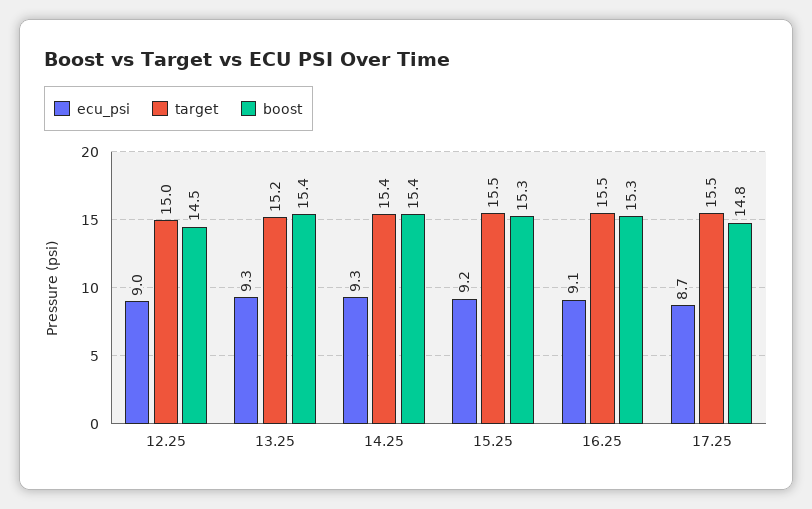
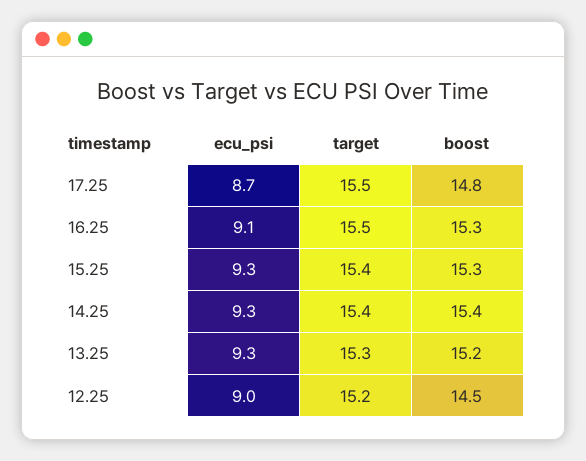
  {
    "ecu_psi": {
      "12.25": 9,
      "13.25": 9.3,
      "14.25": 9.3,
-     "15.25": 9.2,
+     "15.25": 9.3,
      "16.25": 9.1,
      "17.25": 8.7
    },
    "target": {
-     "12.25": 15,
+     "12.25": 15.2,
-     "13.25": 15.2,
+     "13.25": 15.3,
      "14.25": 15.4,
-     "15.25": 15.5,
+     "15.25": 15.4,
      "16.25": 15.5,
      "17.25": 15.5
    },
    "boost": {
      "12.25": 14.5,
-     "13.25": 15.4,
+     "13.25": 15.2,
      "14.25": 15.4,
      "15.25": 15.3,
      "16.25": 15.3,
      "17.25": 14.8
    }
  }

